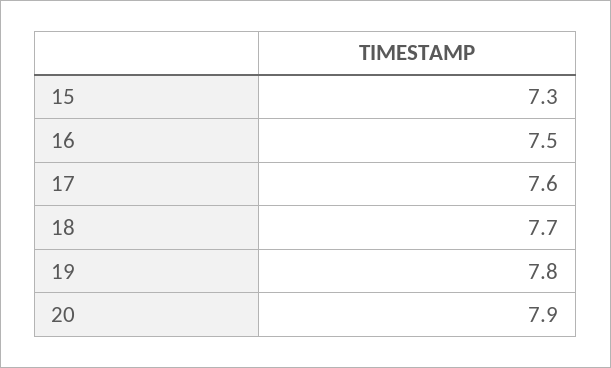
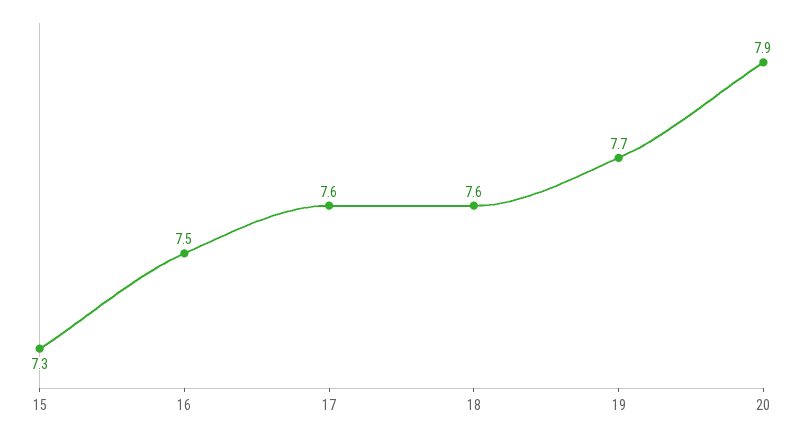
  {
    "15": 7.3,
    "16": 7.5,
    "17": 7.6,
-   "18": 7.7,
+   "18": 7.6,
-   "19": 7.8,
+   "19": 7.7,
    "20": 7.9
  }

